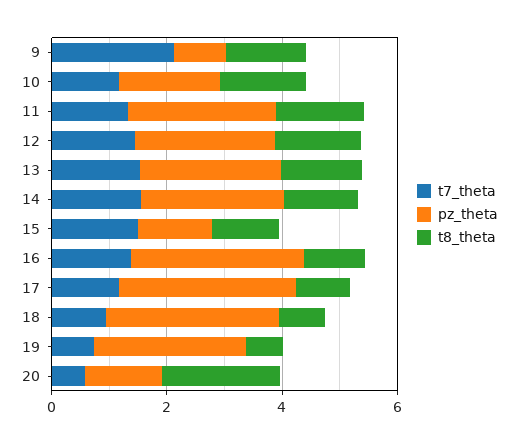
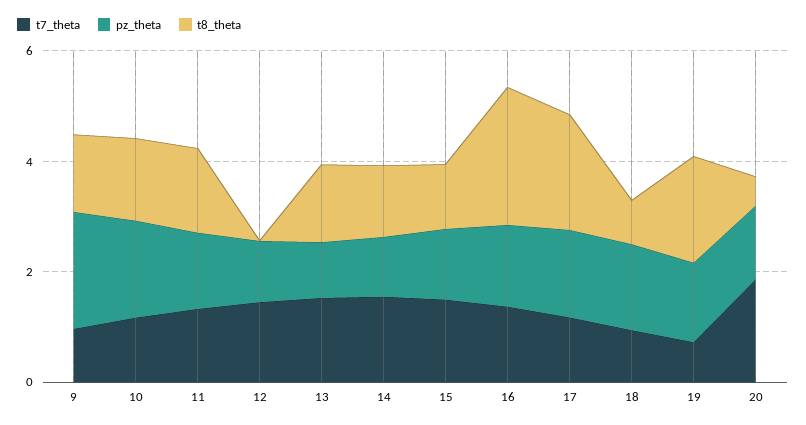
  {
    "t7_theta": {
-     "9": 2,
+     "9": 1,
      "10": 1,
      "11": 1.5,
      "12": 1.5,
      "13": 1.5,
      "14": 1.5,
      "15": 1.5,
      "16": 1.5,
      "17": 1,
      "18": 1,
      "19": 0.5,
-     "20": 0.5
+     "20": 2
    },
    "pz_theta": {
-     "9": 1,
+     "9": 2,
      "10": 2,
-     "11": 2.5,
+     "11": 1.5,
-     "12": 2.5,
+     "12": 1,
-     "13": 2.5,
+     "13": 1,
-     "14": 2.5,
+     "14": 1,
      "15": 1.5,
-     "16": 3,
+     "16": 1.5,
-     "17": 3,
+     "17": 1.5,
-     "18": 3,
+     "18": 1.5,
-     "19": 2.5,
+     "19": 1.5,
      "20": 1.5
    },
    "t8_theta": {
      "9": 1.5,
      "10": 1.5,
      "11": 1.5,
-     "12": 1.5,
+     "12": 0,
      "13": 1.5,
      "14": 1.5,
      "15": 1,
-     "16": 1,
+     "16": 2.5,
-     "17": 1,
+     "17": 2,
      "18": 1,
-     "19": 0.5,
+     "19": 2,
-     "20": 2
+     "20": 0.5
    }
  }

